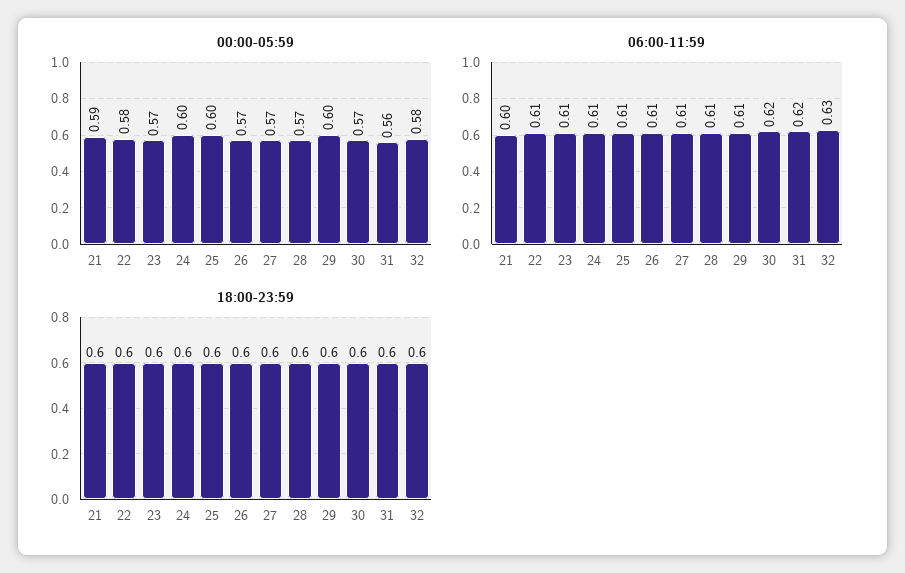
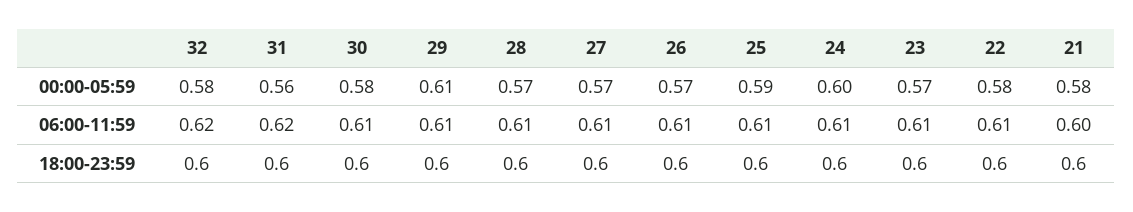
  {
    "00:00-05:59": {
-     "21": 0.59,
+     "21": 0.58,
      "22": 0.58,
      "23": 0.57,
      "24": 0.6,
-     "25": 0.6,
+     "25": 0.59,
      "26": 0.57,
      "27": 0.57,
      "28": 0.57,
-     "29": 0.6,
+     "29": 0.61,
-     "30": 0.57,
+     "30": 0.58,
      "31": 0.56,
      "32": 0.58
    },
    "06:00-11:59": {
      "21": 0.6,
      "22": 0.61,
      "23": 0.61,
      "24": 0.61,
      "25": 0.61,
      "26": 0.61,
      "27": 0.61,
      "28": 0.61,
      "29": 0.61,
-     "30": 0.62,
+     "30": 0.61,
      "31": 0.62,
-     "32": 0.63
+     "32": 0.62
    },
    "18:00-23:59": {
      "21": 0.6,
      "22": 0.6,
      "23": 0.6,
      "24": 0.6,
      "25": 0.6,
      "26": 0.6,
      "27": 0.6,
      "28": 0.6,
      "29": 0.6,
      "30": 0.6,
      "31": 0.6,
      "32": 0.6
    }
  }

